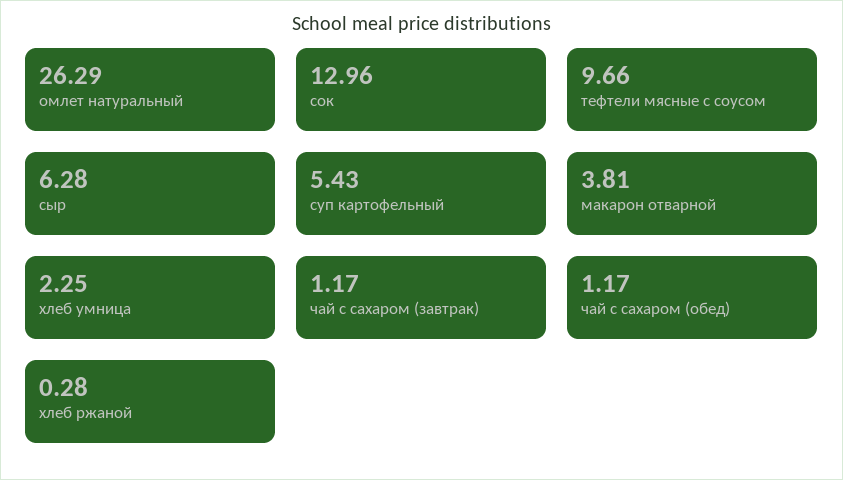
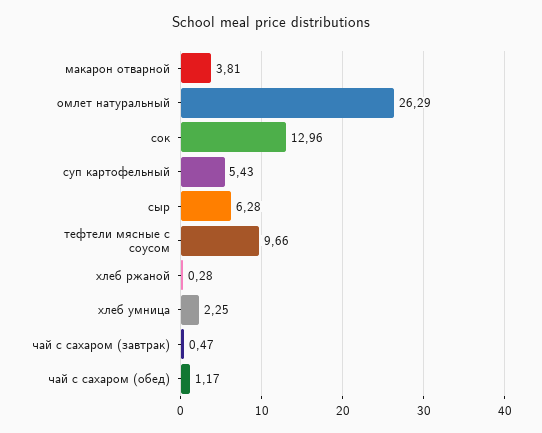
  {
    "омлет натуральный": 26.29,
    "сок": 12.96,
    "тефтели мясные с соусом": 9.66,
    "сыр": 6.28,
    "суп картофельный": 5.43,
    "макарон отварной": 3.81,
    "хлеб умница": 2.25,
-   "чай с сахаром (завтрак)": 1.17,
+   "чай с сахаром (завтрак)": 0.47,
    "чай с сахаром (обед)": 1.17,
    "хлеб ржаной": 0.28
  }

